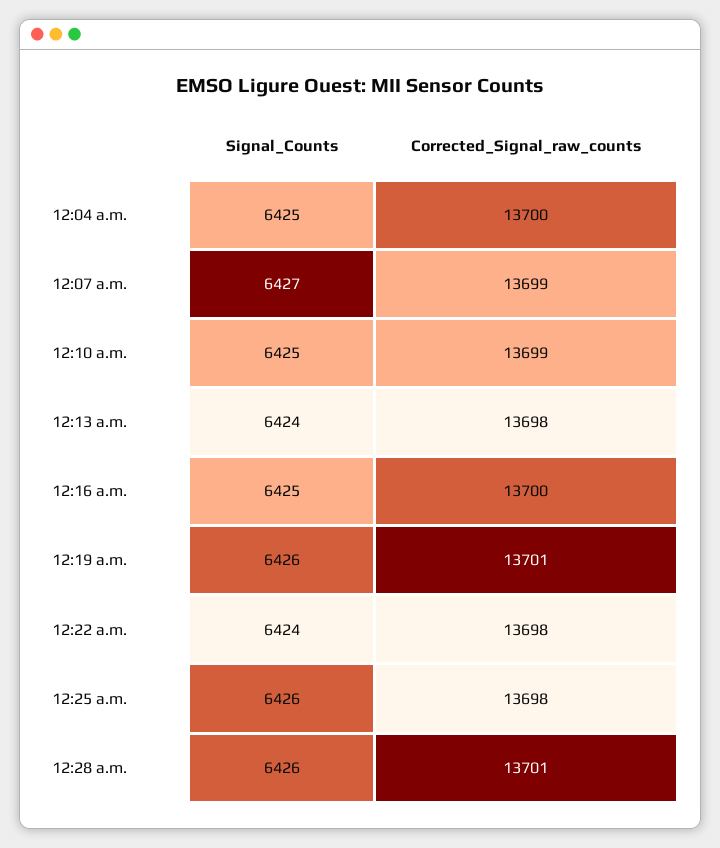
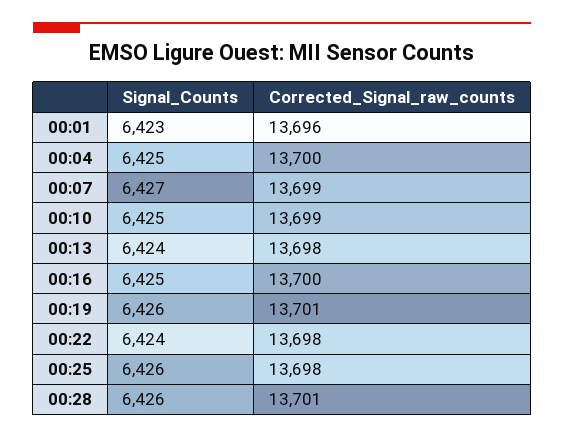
  {
    "Signal_Counts": {
      "12:04 a.m.": 6425,
      "12:07 a.m.": 6427,
      "12:10 a.m.": 6425,
      "12:13 a.m.": 6424,
      "12:16 a.m.": 6425,
      "12:19 a.m.": 6426,
      "12:22 a.m.": 6424,
      "12:25 a.m.": 6426,
-     "12:28 a.m.": 6426
+     "12:28 a.m.": 6426,
+     "00:01": 6423
    },
    "Corrected_Signal_raw_counts": {
      "12:04 a.m.": 13700,
      "12:07 a.m.": 13699,
      "12:10 a.m.": 13699,
      "12:13 a.m.": 13698,
      "12:16 a.m.": 13700,
      "12:19 a.m.": 13701,
      "12:22 a.m.": 13698,
      "12:25 a.m.": 13698,
-     "12:28 a.m.": 13701
+     "12:28 a.m.": 13701,
+     "00:01": 13696
    }
  }

